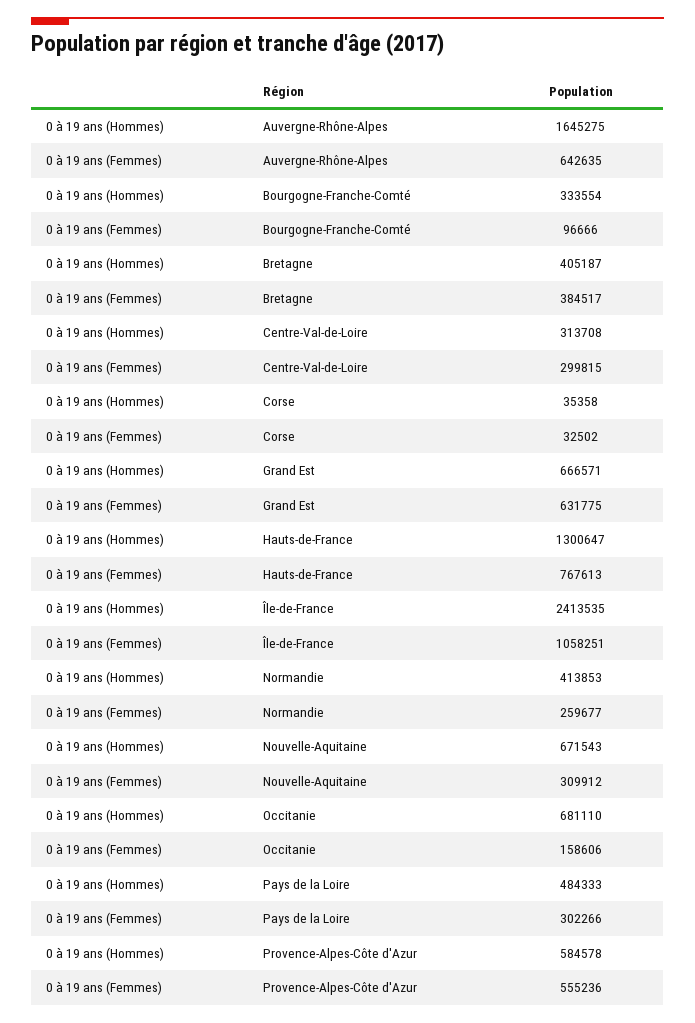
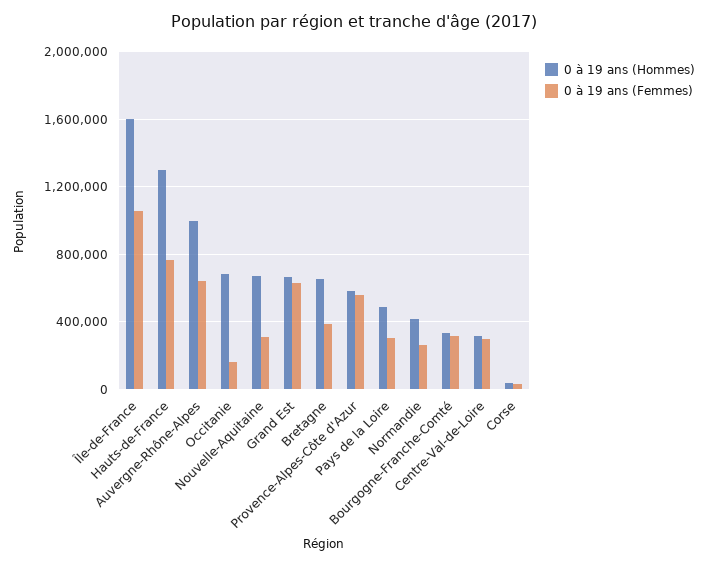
  {
    "0 à 19 ans (Hommes)": {
-     "Auvergne-Rhône-Alpes": 1645275,
+     "Auvergne-Rhône-Alpes": 1000000,
      "Bourgogne-Franche-Comté": 333554,
-     "Bretagne": 405187,
+     "Bretagne": 650000,
      "Centre-Val-de-Loire": 313708,
      "Corse": 35358,
      "Grand Est": 666571,
      "Hauts-de-France": 1300647,
-     "Île-de-France": 2413535,
+     "Île-de-France": 1600000,
      "Normandie": 413853,
      "Nouvelle-Aquitaine": 671543,
      "Occitanie": 681110,
      "Pays de la Loire": 484333,
      "Provence-Alpes-Côte d'Azur": 584578
    },
    "0 à 19 ans (Femmes)": {
      "Auvergne-Rhône-Alpes": 642635,
-     "Bourgogne-Franche-Comté": 96666,
+     "Bourgogne-Franche-Comté": 300000,
      "Bretagne": 384517,
      "Centre-Val-de-Loire": 299815,
      "Corse": 32502,
      "Grand Est": 631775,
      "Hauts-de-France": 767613,
      "Île-de-France": 1058251,
      "Normandie": 259677,
      "Nouvelle-Aquitaine": 309912,
      "Occitanie": 158606,
      "Pays de la Loire": 302266,
      "Provence-Alpes-Côte d'Azur": 555236
    }
  }

